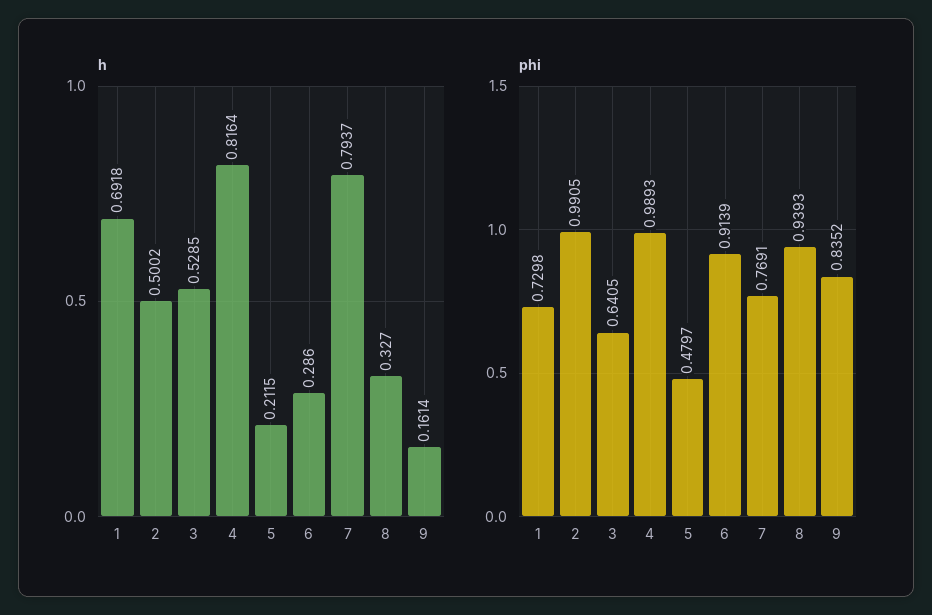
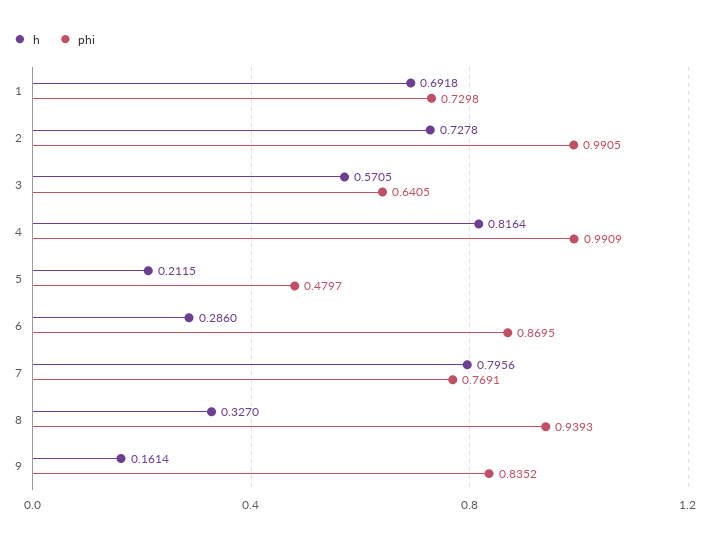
  {
    "h": {
      "1": 0.6918,
-     "2": 0.5002,
+     "2": 0.7278,
-     "3": 0.5285,
+     "3": 0.5705,
      "4": 0.8164,
      "5": 0.2115,
      "6": 0.286,
-     "7": 0.7937,
+     "7": 0.7956,
      "8": 0.327,
      "9": 0.1614
    },
    "phi": {
      "1": 0.7298,
      "2": 0.9905,
      "3": 0.6405,
-     "4": 0.9893,
+     "4": 0.9909,
      "5": 0.4797,
-     "6": 0.9139,
+     "6": 0.8695,
      "7": 0.7691,
      "8": 0.9393,
      "9": 0.8352
    }
  }

